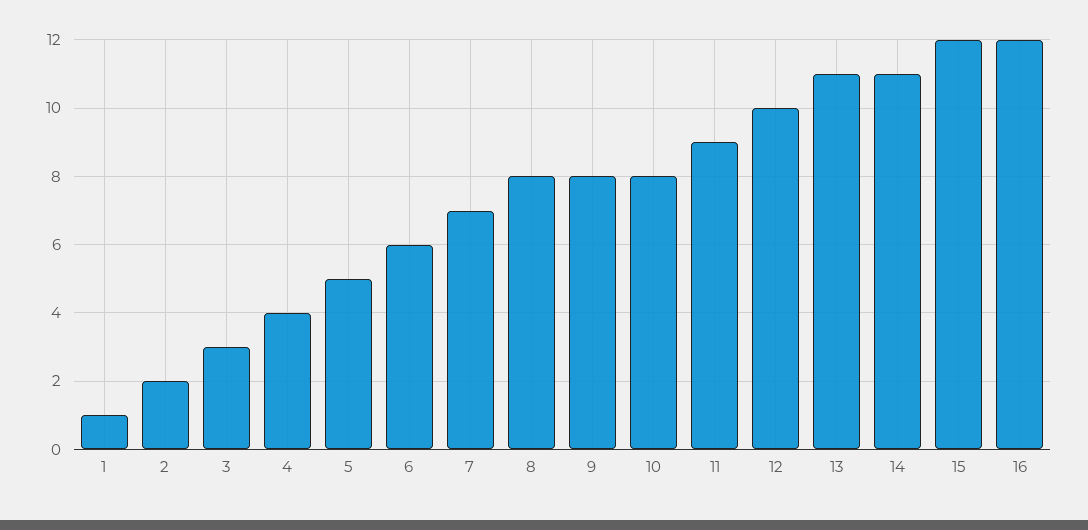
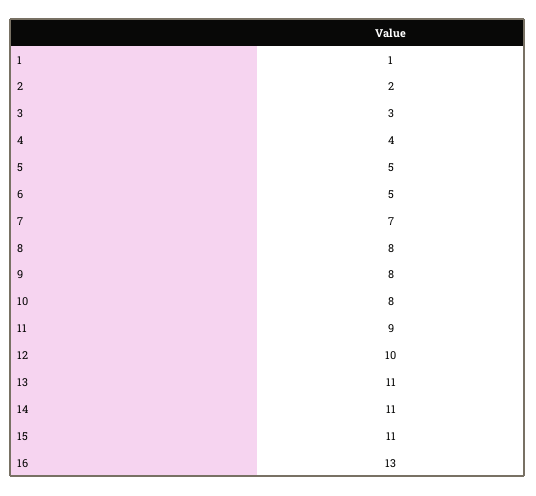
  {
    "1": 1,
    "2": 2,
    "3": 3,
    "4": 4,
    "5": 5,
-   "6": 6,
+   "6": 5,
    "7": 7,
    "8": 8,
    "9": 8,
    "10": 8,
    "11": 9,
    "12": 10,
    "13": 11,
    "14": 11,
-   "15": 12,
+   "15": 11,
-   "16": 12
+   "16": 13
  }

